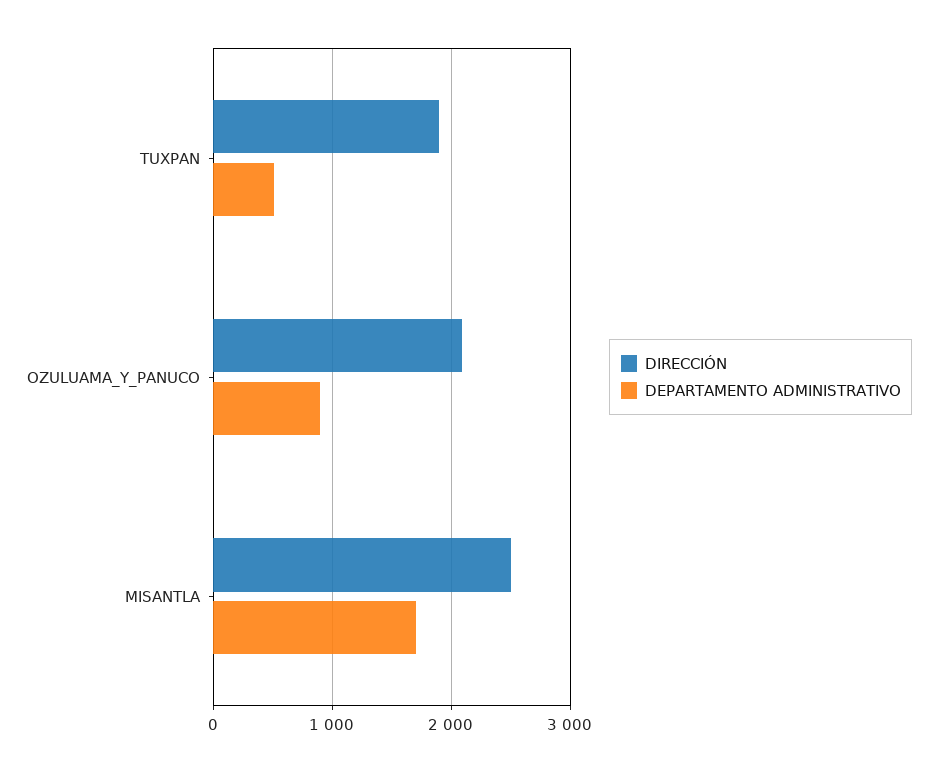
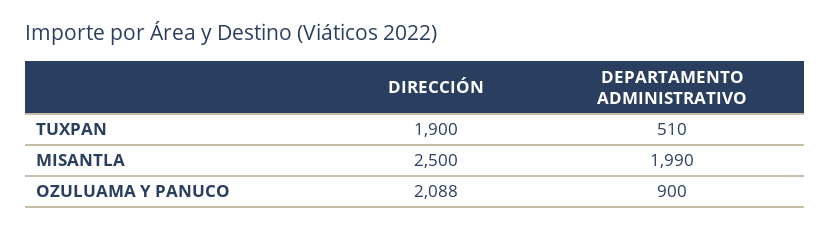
  {
    "DIRECCIÓN": {
      "TUXPAN": 1900,
      "OZULUAMA_Y_PANUCO": 2088,
      "MISANTLA": 2500
    },
    "DEPARTAMENTO ADMINISTRATIVO": {
      "TUXPAN": 510,
      "OZULUAMA_Y_PANUCO": 900,
-     "MISANTLA": 1700
+     "MISANTLA": 1990
    }
  }

